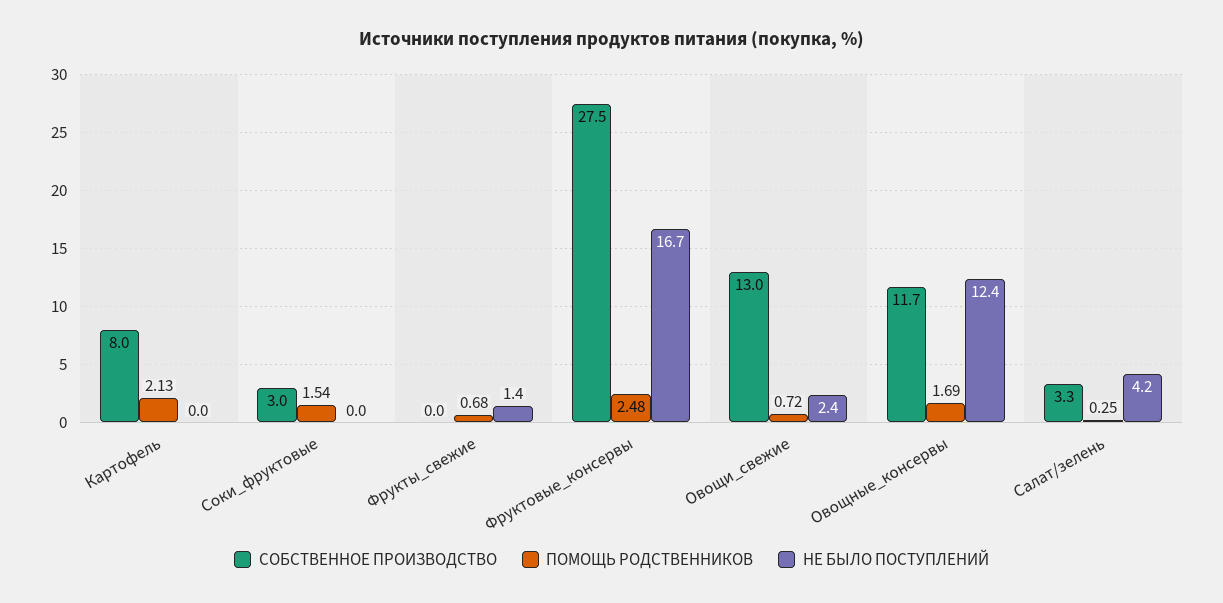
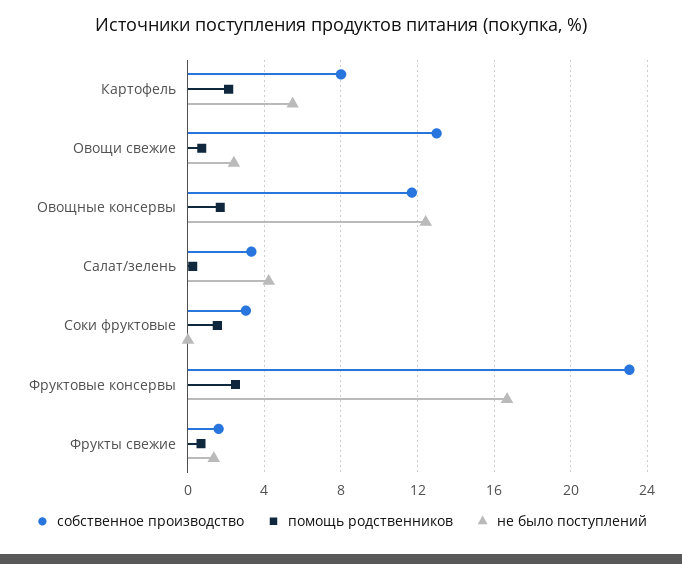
  {
    "СОБСТВЕННОЕ ПРОИЗВОДСТВО": {
      "Картофель": 8,
      "Соки_фруктовые": 3,
-     "Фрукты_свежие": 0,
+     "Фрукты_свежие": 1.5,
-     "Фруктовые_консервы": 27.5,
+     "Фруктовые_консервы": 23,
      "Овощи_свежие": 13,
      "Овощные_консервы": 11.7,
      "Салат/зелень": 3.3
    },
    "ПОМОЩЬ РОДСТВЕННИКОВ": {
      "Картофель": 2.13,
      "Соки_фруктовые": 1.54,
      "Фрукты_свежие": 0.68,
      "Фруктовые_консервы": 2.48,
      "Овощи_свежие": 0.72,
      "Овощные_консервы": 1.69,
      "Салат/зелень": 0.25
    },
    "НЕ БЫЛО ПОСТУПЛЕНИЙ": {
-     "Картофель": 0,
+     "Картофель": 5.5,
      "Соки_фруктовые": 0,
      "Фрукты_свежие": 1.4,
      "Фруктовые_консервы": 16.7,
      "Овощи_свежие": 2.4,
      "Овощные_консервы": 12.4,
      "Салат/зелень": 4.2
    }
  }

